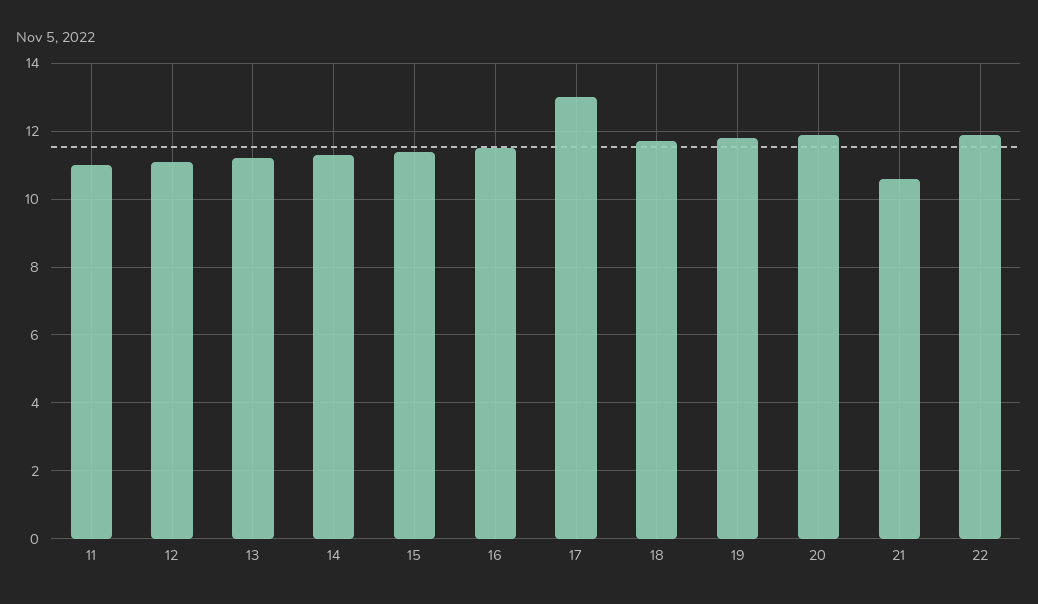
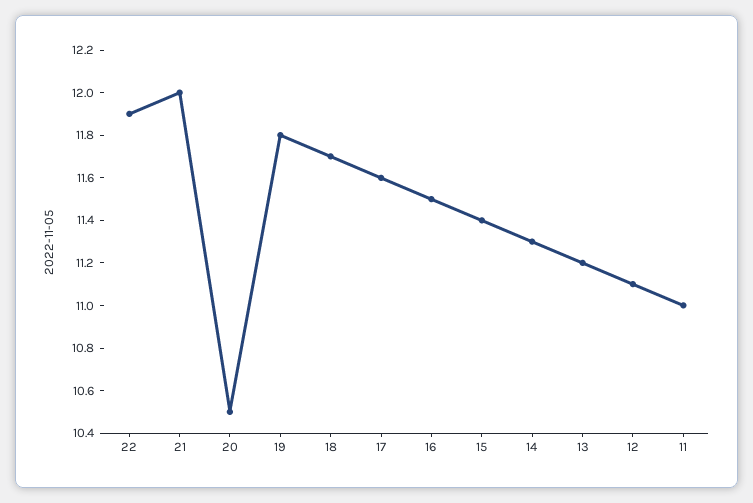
  {
    "11": 11,
    "12": 11.1,
    "13": 11.2,
    "14": 11.3,
    "15": 11.4,
    "16": 11.5,
-   "17": 13,
+   "17": 11.6,
    "18": 11.7,
    "19": 11.8,
-   "20": 12,
+   "20": 10.5,
-   "21": 10.5,
+   "21": 12,
    "22": 11.9
  }

